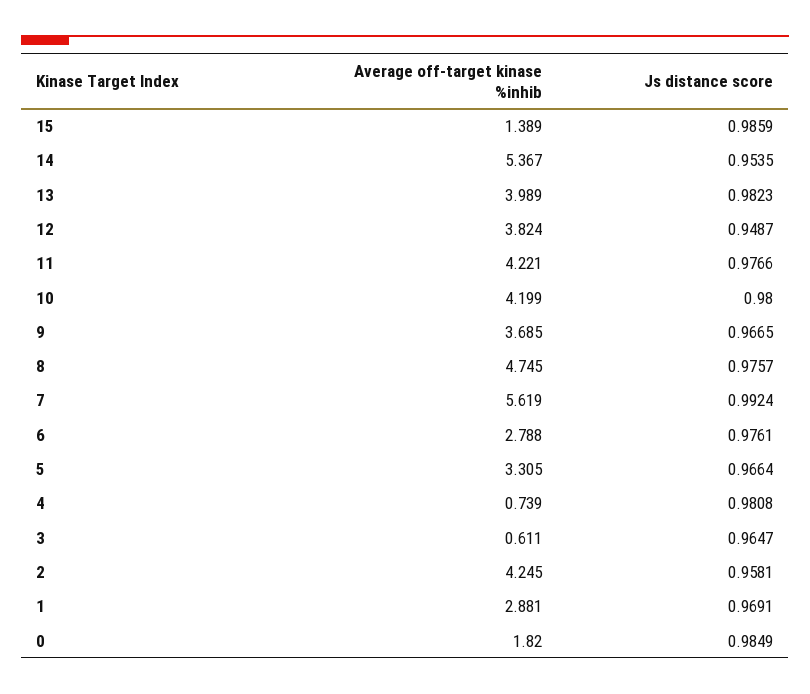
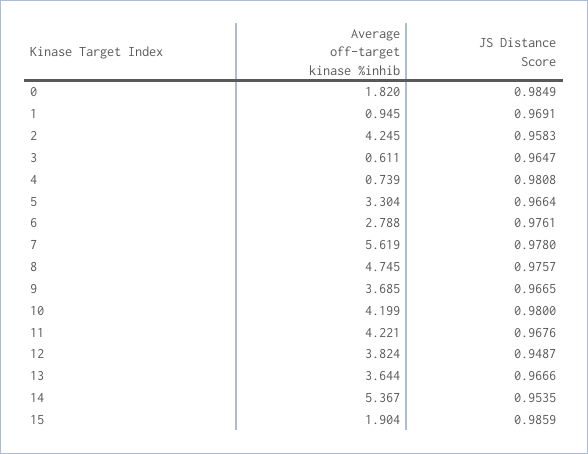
  {
    "Average off-target kinase %inhib": {
-     "15": 1.389,
+     "15": 1.904,
      "14": 5.367,
-     "13": 3.989,
+     "13": 3.644,
      "12": 3.824,
      "11": 4.221,
      "10": 4.199,
      "9": 3.685,
      "8": 4.745,
      "7": 5.619,
      "6": 2.788,
-     "5": 3.305,
+     "5": 3.304,
      "4": 0.739,
      "3": 0.611,
      "2": 4.245,
-     "1": 2.881,
+     "1": 0.945,
      "0": 1.82
    },
    "Js distance score": {
      "15": 0.9859,
      "14": 0.9535,
-     "13": 0.9823,
+     "13": 0.9666,
      "12": 0.9487,
-     "11": 0.9766,
+     "11": 0.9676,
      "10": 0.98,
      "9": 0.9665,
      "8": 0.9757,
-     "7": 0.9924,
+     "7": 0.978,
      "6": 0.9761,
      "5": 0.9664,
      "4": 0.9808,
      "3": 0.9647,
-     "2": 0.9581,
+     "2": 0.9583,
      "1": 0.9691,
      "0": 0.9849
    }
  }

